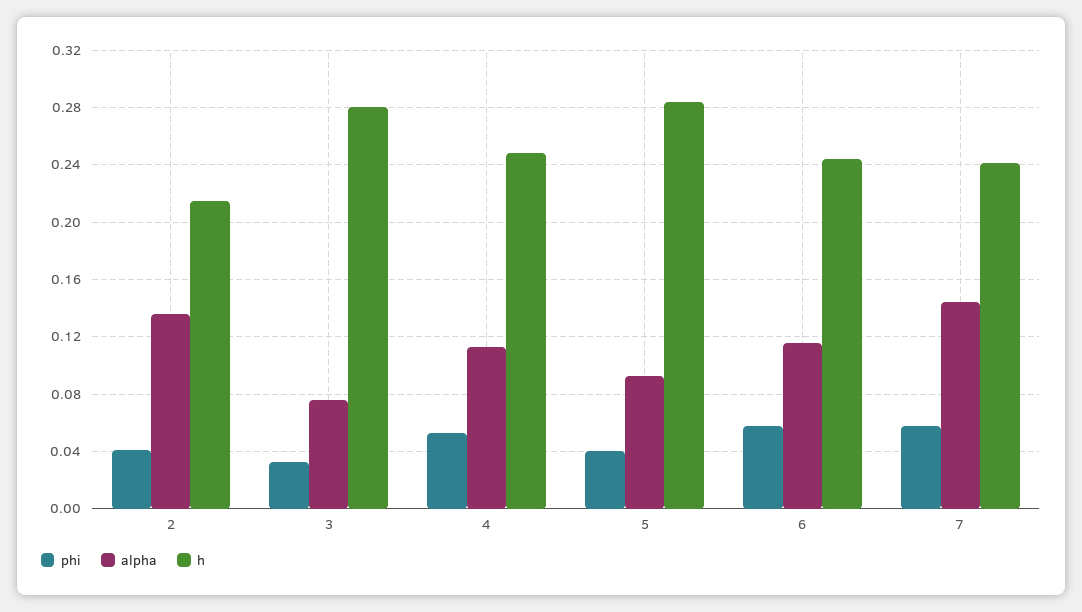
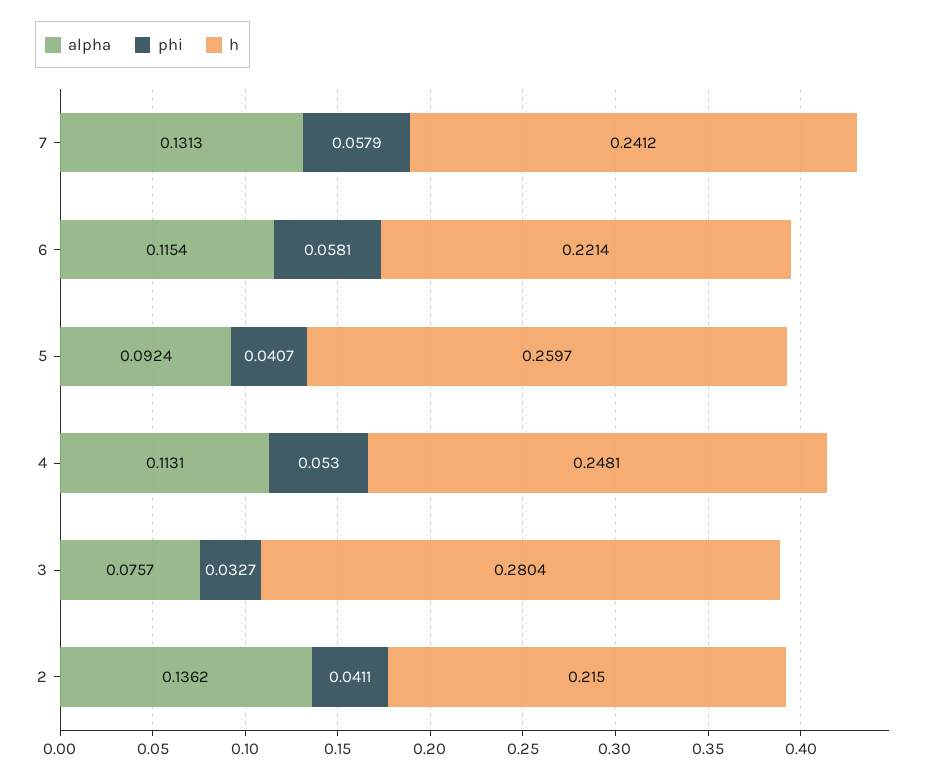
  {
    "phi": {
      "2": 0.0411,
      "3": 0.0327,
      "4": 0.053,
      "5": 0.0407,
      "6": 0.0581,
      "7": 0.0579
    },
    "alpha": {
      "2": 0.1362,
      "3": 0.0757,
      "4": 0.1131,
      "5": 0.0924,
      "6": 0.1154,
-     "7": 0.145
+     "7": 0.1313
    },
    "h": {
      "2": 0.215,
      "3": 0.2804,
      "4": 0.2481,
-     "5": 0.285,
+     "5": 0.2597,
-     "6": 0.245,
+     "6": 0.2214,
      "7": 0.2412
    }
  }

